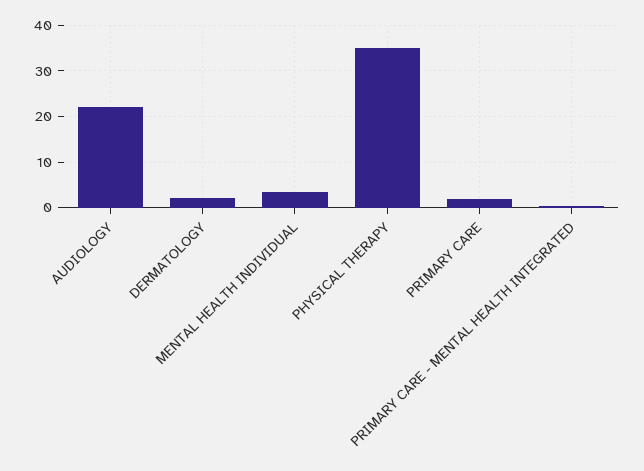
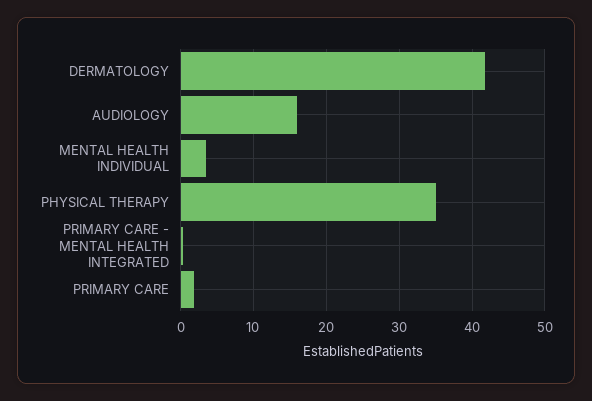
  {
-   "AUDIOLOGY": 22,
+   "AUDIOLOGY": 16,
-   "DERMATOLOGY": 2,
+   "DERMATOLOGY": 42,
    "MENTAL HEALTH INDIVIDUAL": 4,
    "PHYSICAL THERAPY": 35,
    "PRIMARY CARE": 2,
    "PRIMARY CARE - MENTAL HEALTH INTEGRATED": 0
  }

